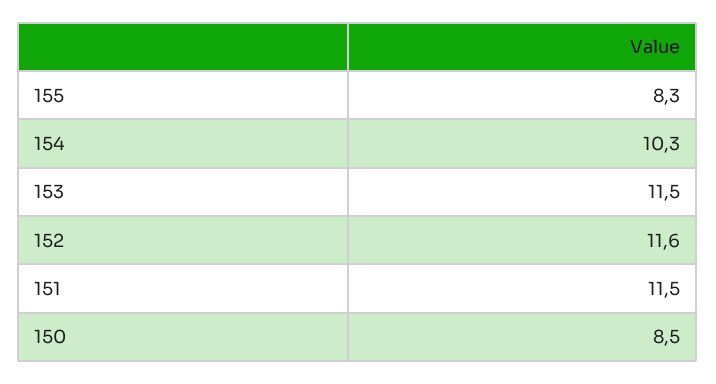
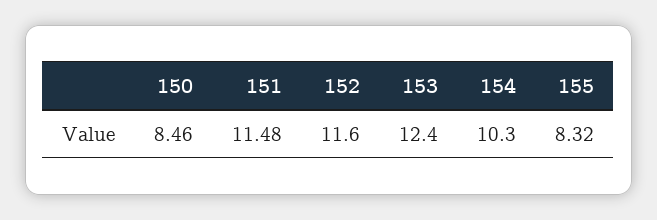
  {
    "155": 8.32,
    "154": 10.3,
-   "153": 11.5,
+   "153": 12.4,
    "152": 11.6,
    "151": 11.48,
    "150": 8.46
  }

